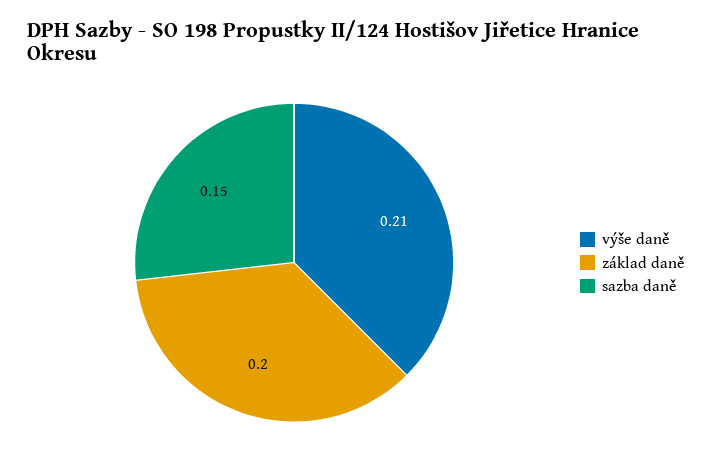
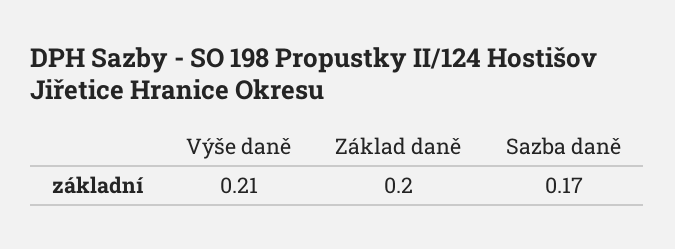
  {
    "výše daně": 0.21,
    "základ daně": 0.2,
-   "sazba daně": 0.15
+   "sazba daně": 0.17
  }

